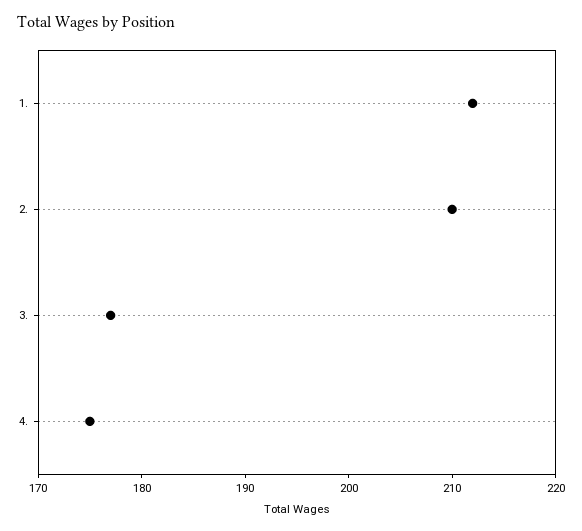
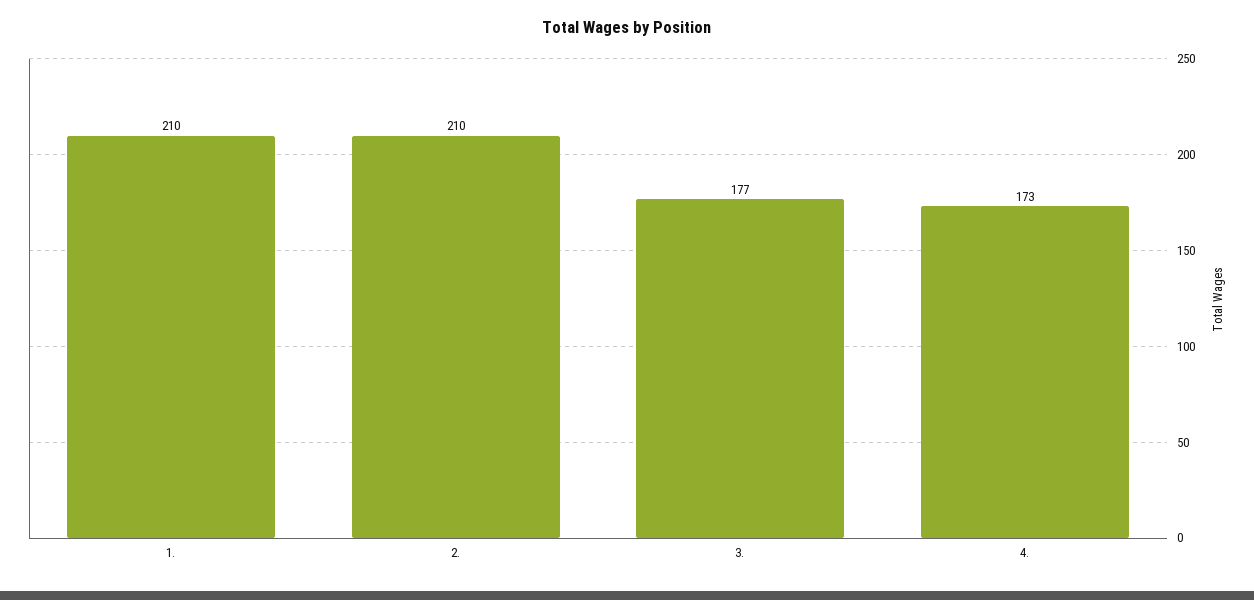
  {
-   "1.": 212,
+   "1.": 210,
    "2.": 210,
    "3.": 177,
-   "4.": 175
+   "4.": 173
  }

